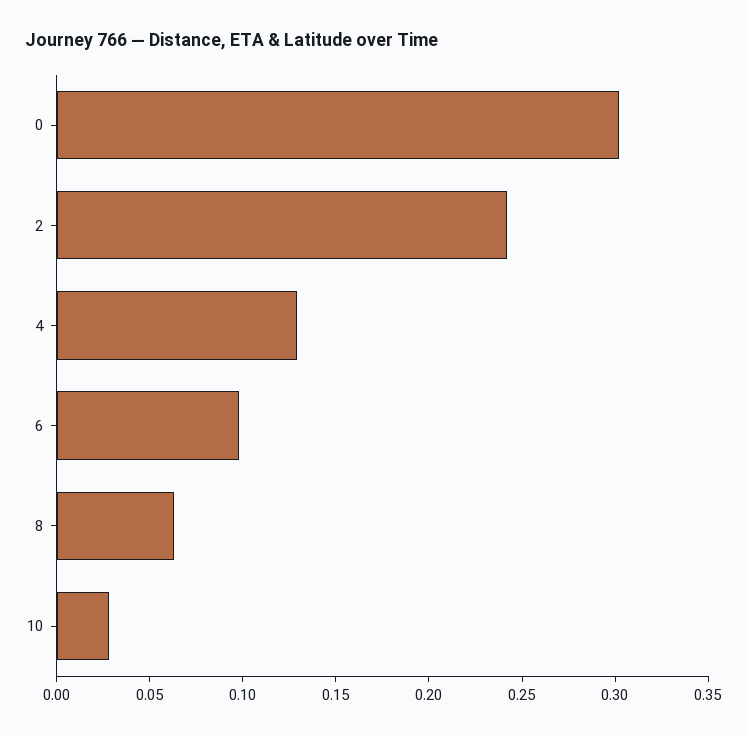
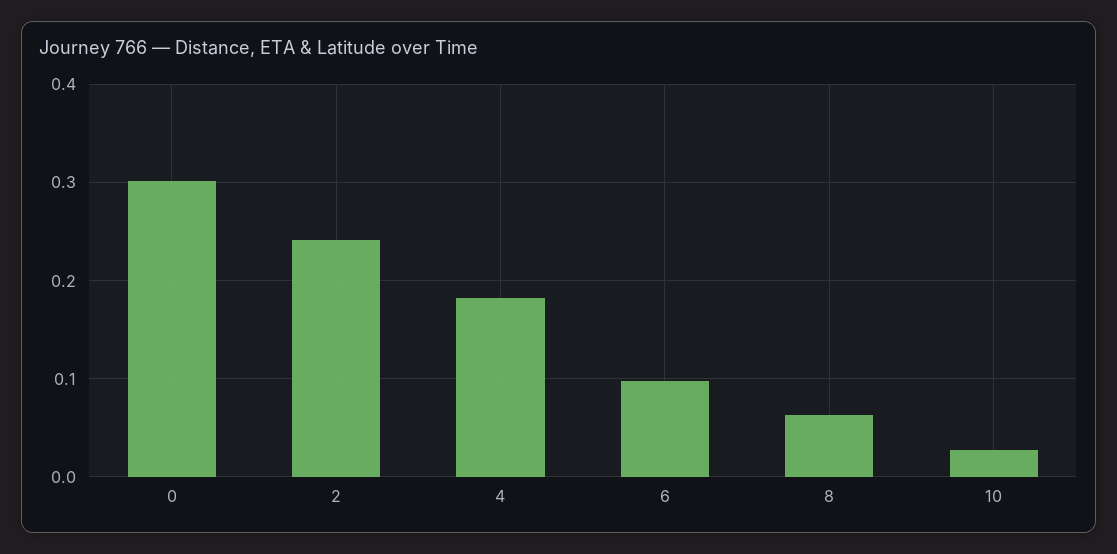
  {
    "0": 0.3,
    "2": 0.24,
-   "4": 0.13,
+   "4": 0.18,
    "6": 0.1,
    "8": 0.06,
    "10": 0.03
  }

